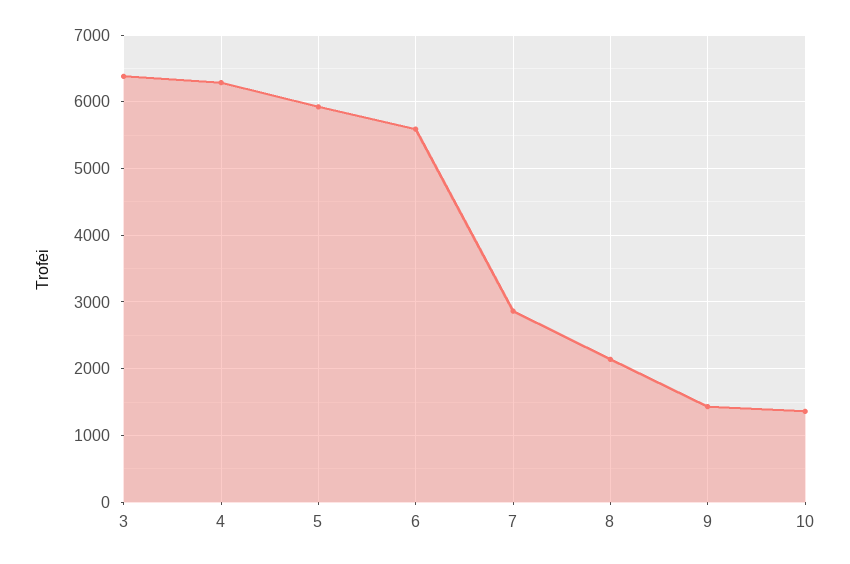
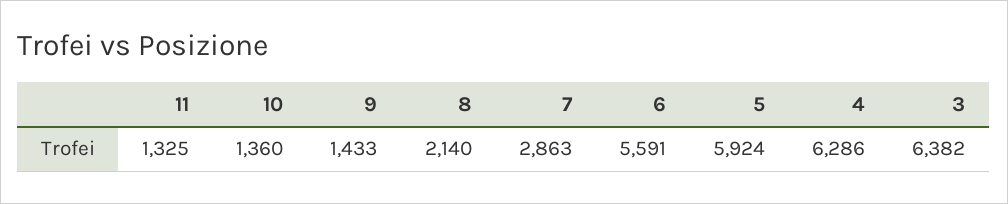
  {
    "3": 6382,
    "4": 6286,
    "5": 5924,
    "6": 5591,
    "7": 2863,
    "8": 2140,
    "9": 1433,
-   "10": 1360
+   "10": 1360,
+   "11": 1325
  }

